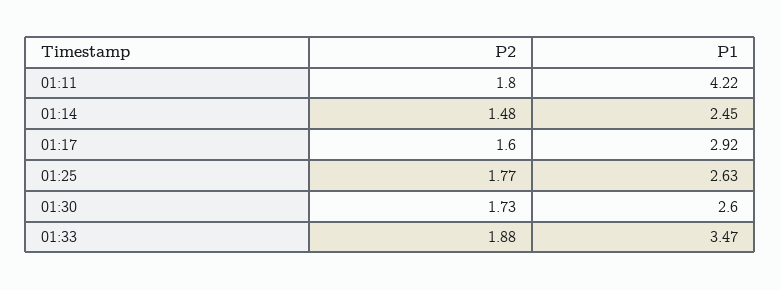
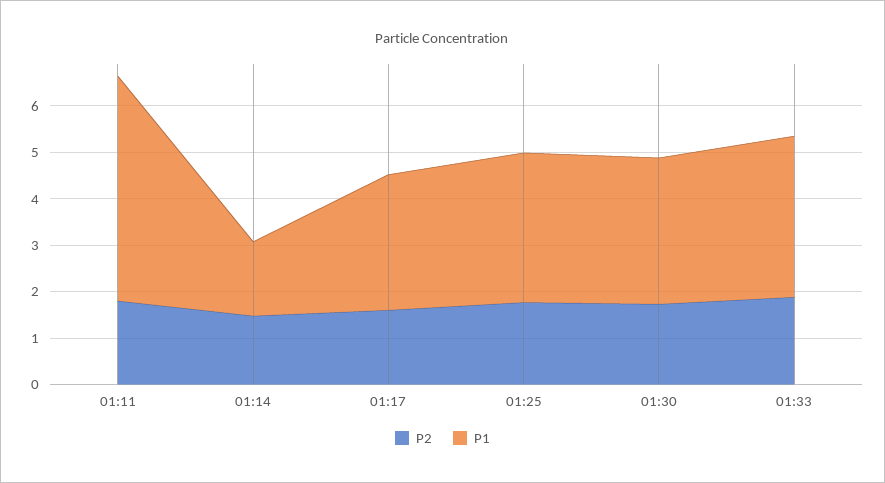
  {
    "P2": {
      "01:11": 1.8,
      "01:14": 1.48,
      "01:17": 1.6,
      "01:25": 1.77,
      "01:30": 1.73,
      "01:33": 1.88
    },
    "P1": {
-     "01:11": 4.22,
+     "01:11": 4.8,
-     "01:14": 2.45,
+     "01:14": 1.6,
      "01:17": 2.92,
-     "01:25": 2.63,
+     "01:25": 3.2,
-     "01:30": 2.6,
+     "01:30": 3.2,
      "01:33": 3.47
    }
  }

